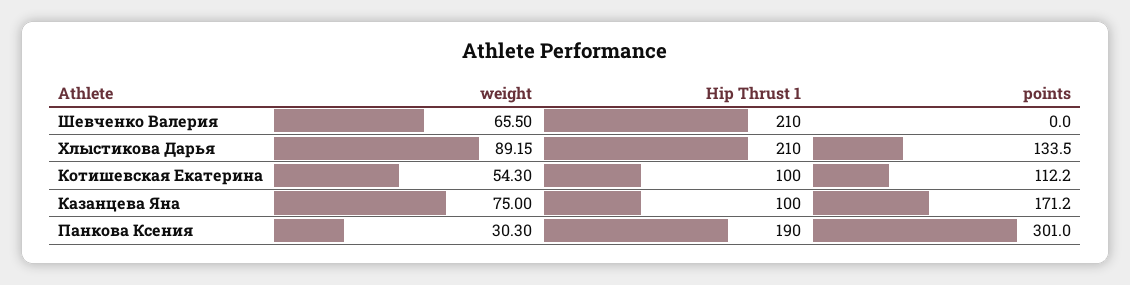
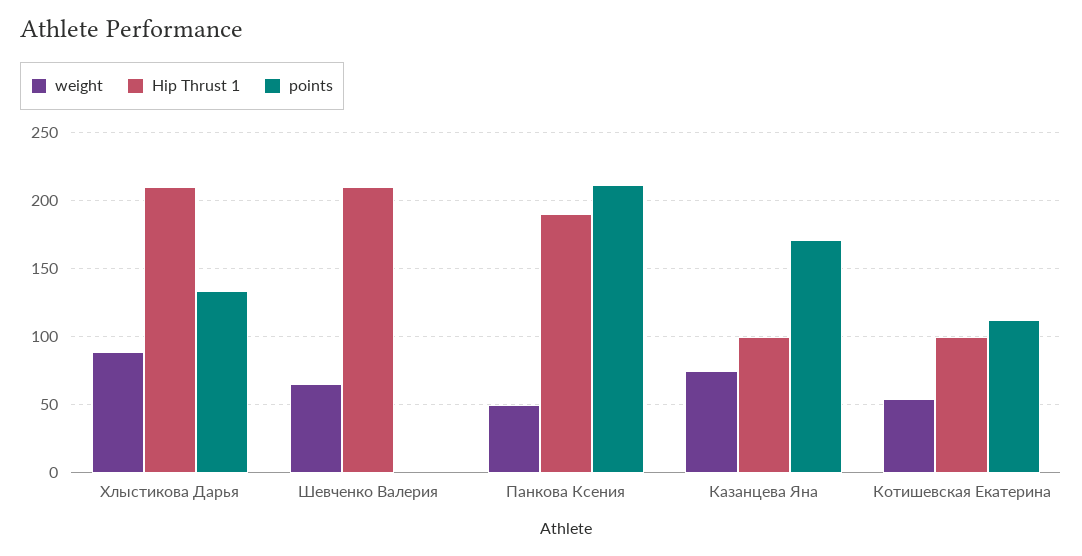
  {
    "weight": {
      "Шевченко Валерия": 65.5,
      "Хлыстикова Дарья": 89.15,
      "Котишевская Екатерина": 54.3,
      "Казанцева Яна": 75,
-     "Панкова Ксения": 30.3
+     "Панкова Ксения": 50
    },
    "Hip Thrust 1": {
      "Шевченко Валерия": 210,
      "Хлыстикова Дарья": 210,
      "Котишевская Екатерина": 100,
      "Казанцева Яна": 100,
      "Панкова Ксения": 190
    },
    "points": {
      "Шевченко Валерия": 0,
      "Хлыстикова Дарья": 133.5,
      "Котишевская Екатерина": 112.2,
      "Казанцева Яна": 171.2,
-     "Панкова Ксения": 301
+     "Панкова Ксения": 210
    }
  }

